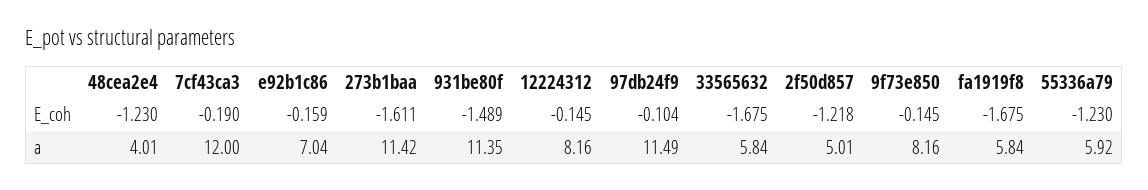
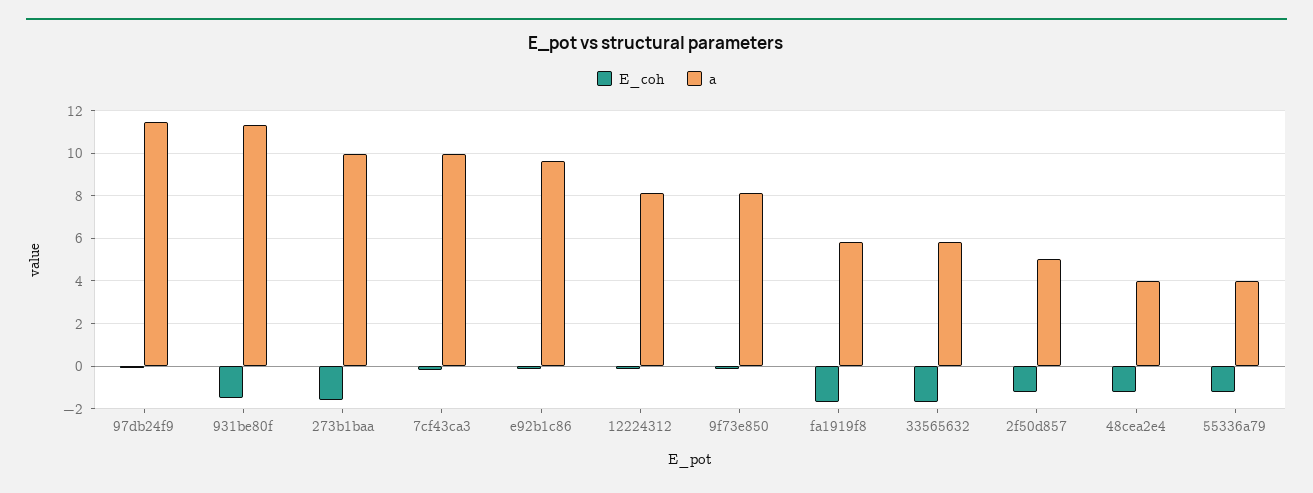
  {
    "E_coh": {
      "48cea2e4": -1.23,
      "7cf43ca3": -0.19,
      "e92b1c86": -0.159,
      "273b1baa": -1.611,
      "931be80f": -1.489,
      "12224312": -0.145,
      "97db24f9": -0.104,
      "33565632": -1.675,
      "2f50d857": -1.218,
      "9f73e850": -0.145,
      "fa1919f8": -1.675,
      "55336a79": -1.23
    },
    "a": {
      "48cea2e4": 4.01,
-     "7cf43ca3": 12,
+     "7cf43ca3": 10,
-     "e92b1c86": 7.04,
+     "e92b1c86": 9.5,
-     "273b1baa": 11.42,
+     "273b1baa": 10,
      "931be80f": 11.35,
      "12224312": 8.16,
      "97db24f9": 11.49,
      "33565632": 5.84,
      "2f50d857": 5.01,
      "9f73e850": 8.16,
      "fa1919f8": 5.84,
-     "55336a79": 5.92
+     "55336a79": 4
    }
  }

